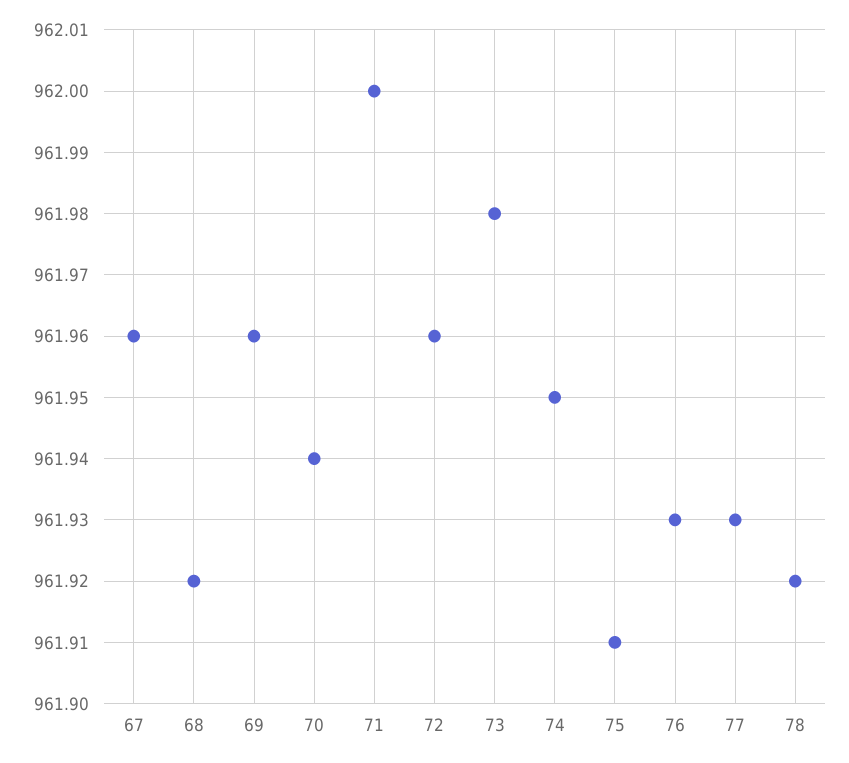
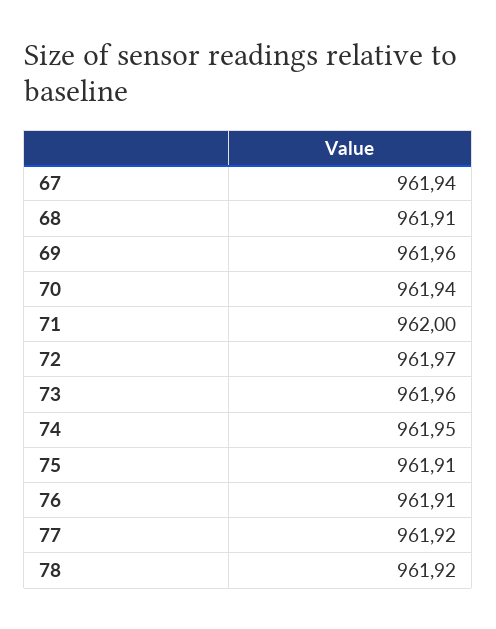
  {
-   "67": 961.96,
+   "67": 961.94,
-   "68": 961.92,
+   "68": 961.91,
    "69": 961.96,
    "70": 961.94,
    "71": 962,
-   "72": 961.96,
+   "72": 961.97,
-   "73": 961.98,
+   "73": 961.96,
    "74": 961.95,
    "75": 961.91,
-   "76": 961.93,
+   "76": 961.91,
-   "77": 961.93,
+   "77": 961.92,
    "78": 961.92
  }

